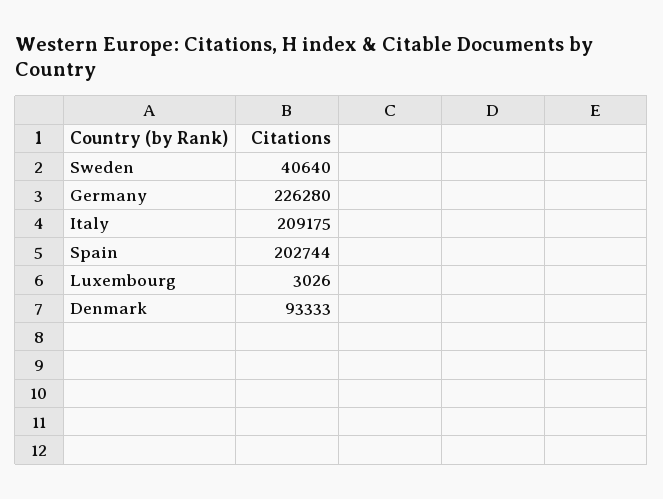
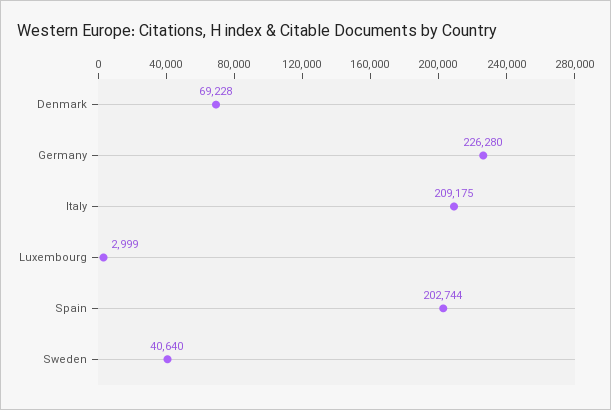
  {
    "Sweden": 40640,
    "Germany": 226280,
    "Italy": 209175,
    "Spain": 202744,
-   "Luxembourg": 3026,
+   "Luxembourg": 2999,
-   "Denmark": 93333
+   "Denmark": 69228
  }

